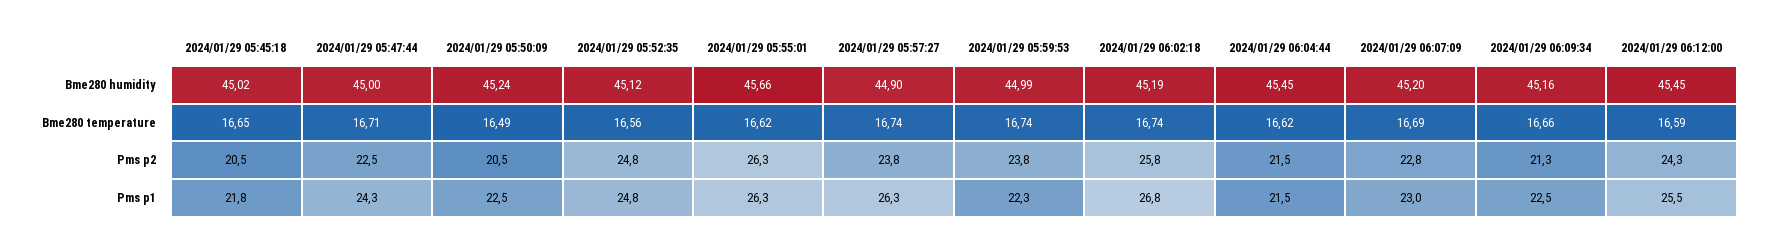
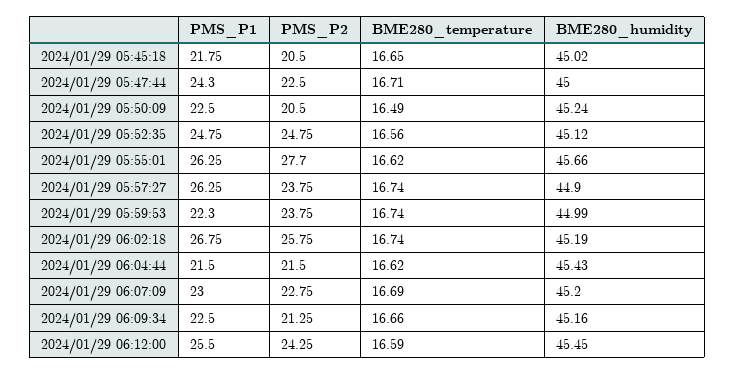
  {
    "2024/01/29 05:45:18": {
      "Bme280 humidity": 45.02,
      "Bme280 temperature": 16.65,
      "Pms p2": 20.5,
      "Pms p1": 21.75
    },
    "2024/01/29 05:47:44": {
      "Bme280 humidity": 45,
      "Bme280 temperature": 16.71,
      "Pms p2": 22.5,
      "Pms p1": 24.3
    },
    "2024/01/29 05:50:09": {
      "Bme280 humidity": 45.24,
      "Bme280 temperature": 16.49,
      "Pms p2": 20.5,
      "Pms p1": 22.5
    },
    "2024/01/29 05:52:35": {
      "Bme280 humidity": 45.12,
      "Bme280 temperature": 16.56,
      "Pms p2": 24.75,
      "Pms p1": 24.75
    },
    "2024/01/29 05:55:01": {
      "Bme280 humidity": 45.66,
      "Bme280 temperature": 16.62,
-     "Pms p2": 26.3,
+     "Pms p2": 27.7,
      "Pms p1": 26.25
    },
    "2024/01/29 05:57:27": {
      "Bme280 humidity": 44.9,
      "Bme280 temperature": 16.74,
      "Pms p2": 23.75,
      "Pms p1": 26.25
    },
    "2024/01/29 05:59:53": {
      "Bme280 humidity": 44.99,
      "Bme280 temperature": 16.74,
      "Pms p2": 23.75,
      "Pms p1": 22.3
    },
    "2024/01/29 06:02:18": {
      "Bme280 humidity": 45.19,
      "Bme280 temperature": 16.74,
      "Pms p2": 25.75,
      "Pms p1": 26.75
    },
    "2024/01/29 06:04:44": {
-     "Bme280 humidity": 45.45,
+     "Bme280 humidity": 45.43,
      "Bme280 temperature": 16.62,
      "Pms p2": 21.5,
      "Pms p1": 21.5
    },
    "2024/01/29 06:07:09": {
      "Bme280 humidity": 45.2,
      "Bme280 temperature": 16.69,
      "Pms p2": 22.75,
      "Pms p1": 23
    },
    "2024/01/29 06:09:34": {
      "Bme280 humidity": 45.16,
      "Bme280 temperature": 16.66,
      "Pms p2": 21.25,
      "Pms p1": 22.5
    },
    "2024/01/29 06:12:00": {
      "Bme280 humidity": 45.45,
      "Bme280 temperature": 16.59,
      "Pms p2": 24.25,
      "Pms p1": 25.5
    }
  }

